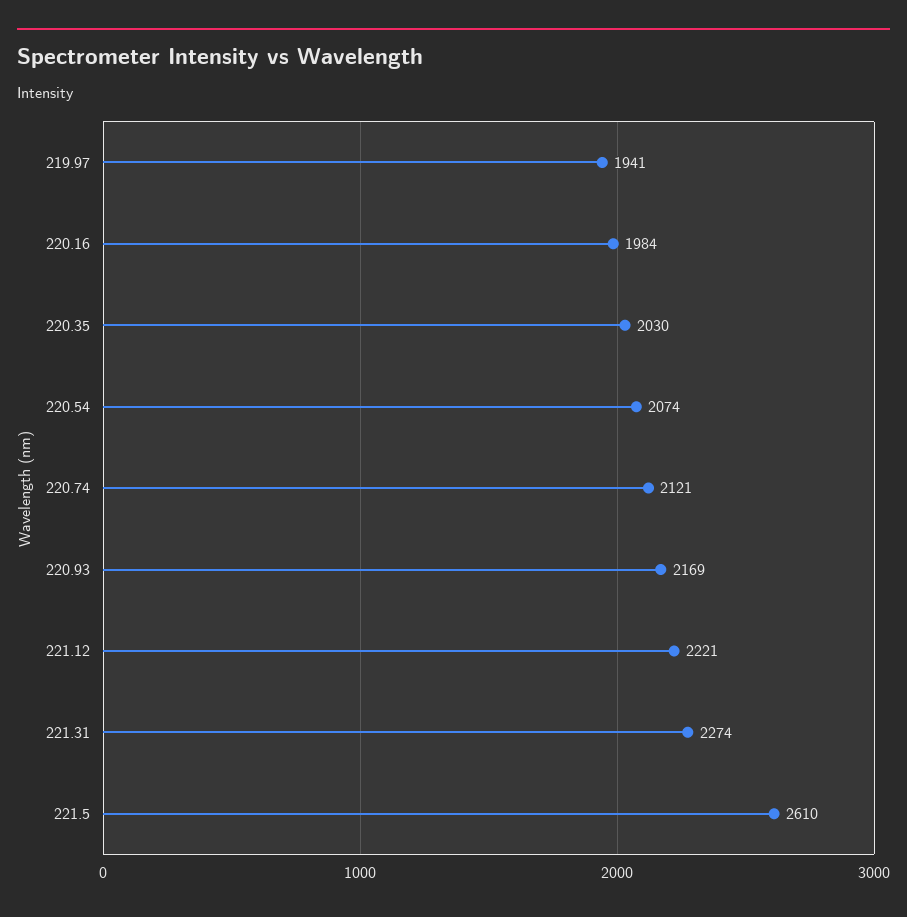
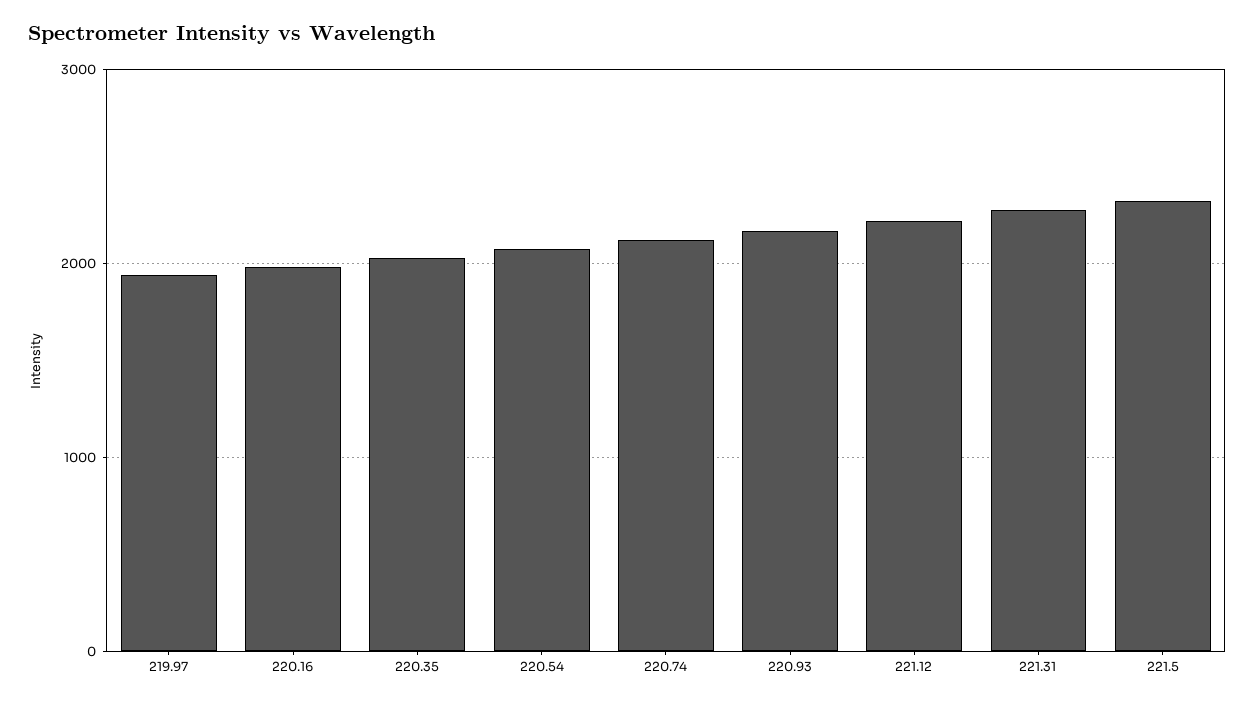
  {
    "219.97": 1941,
    "220.16": 1984,
    "220.35": 2030,
    "220.54": 2074,
    "220.74": 2121,
    "220.93": 2169,
    "221.12": 2221,
    "221.31": 2274,
-   "221.5": 2610
+   "221.5": 2300
  }

